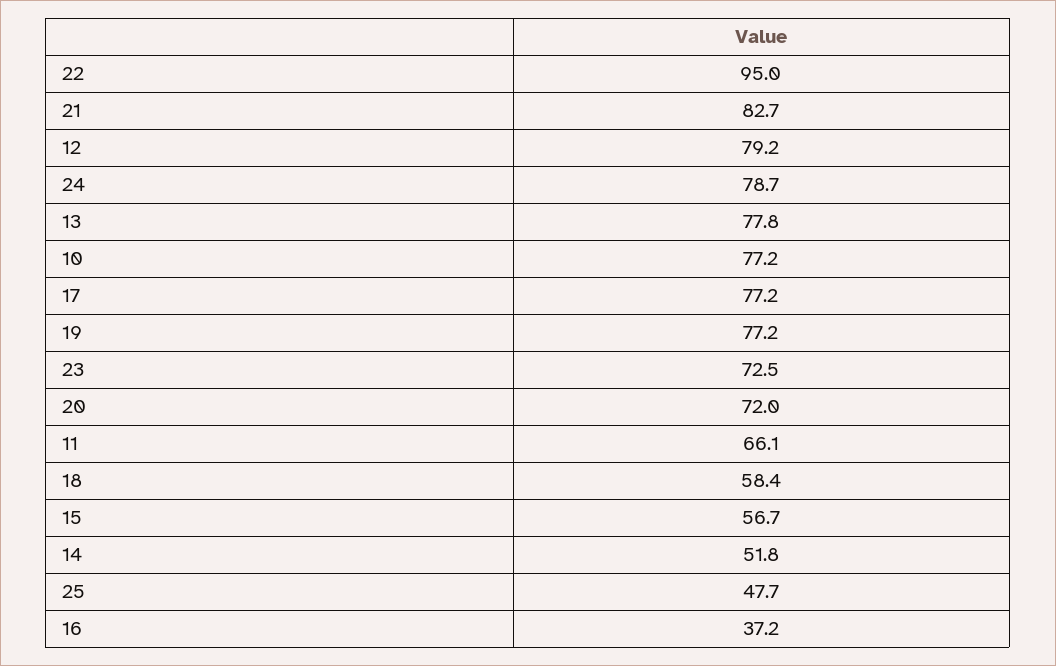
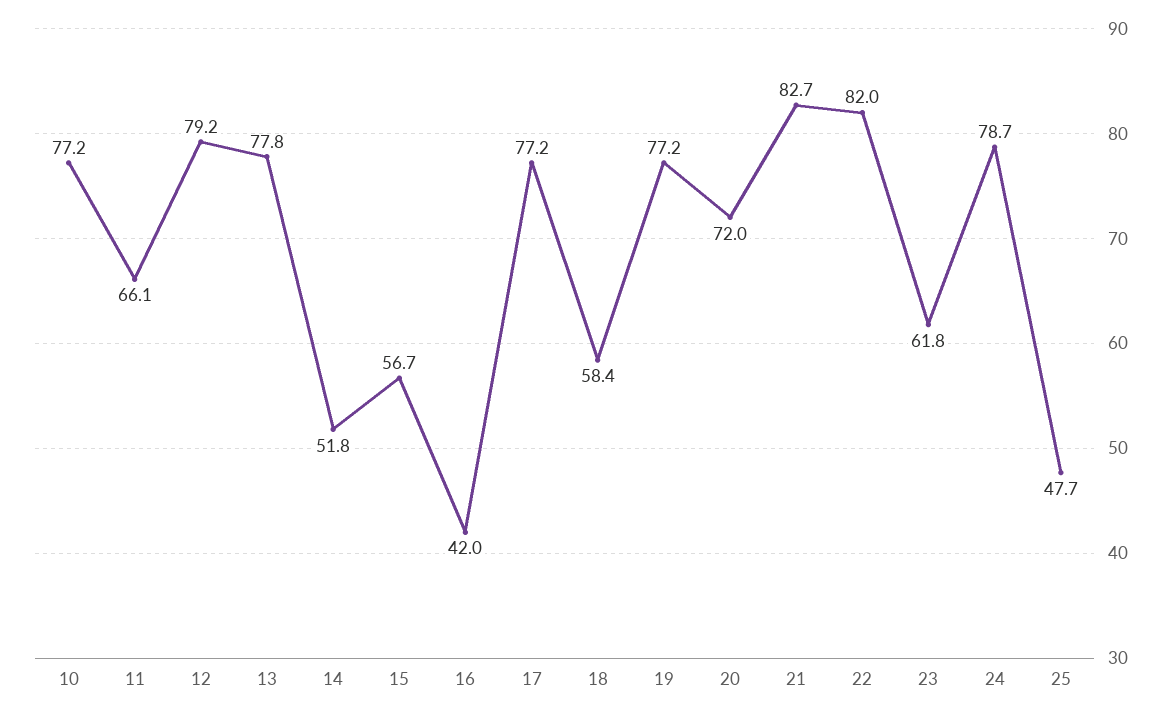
  {
-   "22": 95,
+   "22": 82,
    "21": 82.7,
    "12": 79.2,
    "24": 78.7,
    "13": 77.8,
    "10": 77.2,
    "17": 77.2,
    "19": 77.2,
-   "23": 72.5,
+   "23": 61.8,
    "20": 72,
    "11": 66.1,
    "18": 58.4,
    "15": 56.7,
    "14": 51.8,
    "25": 47.7,
-   "16": 37.2
+   "16": 42
  }

